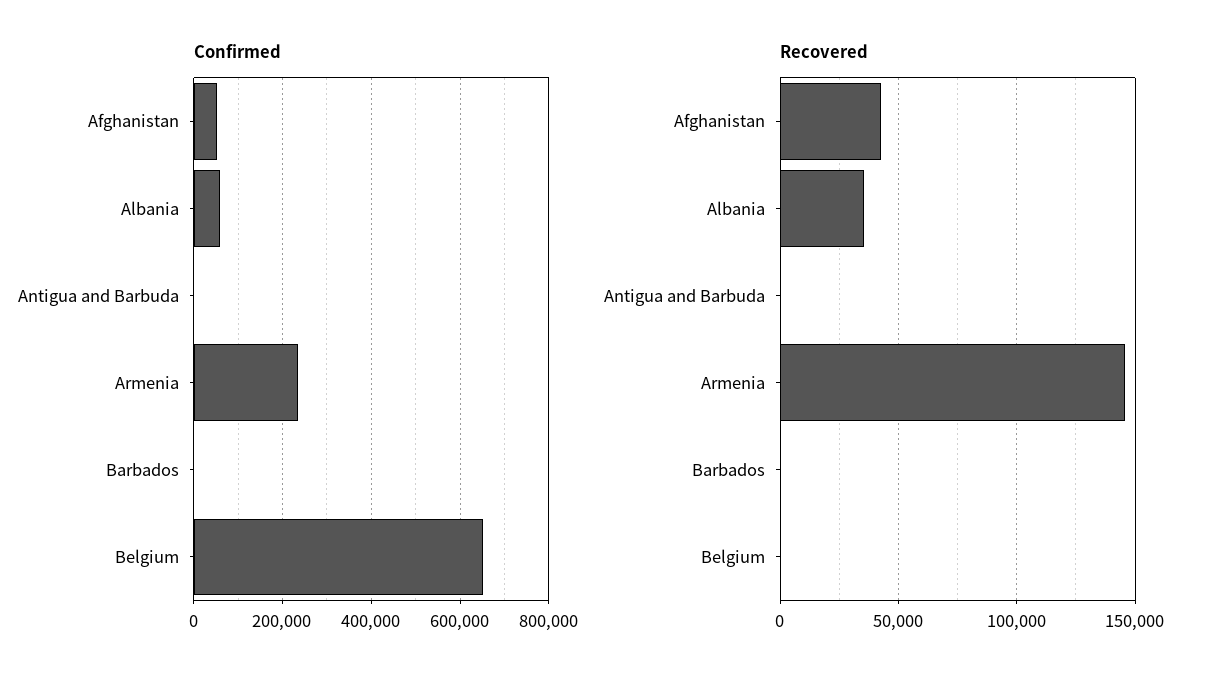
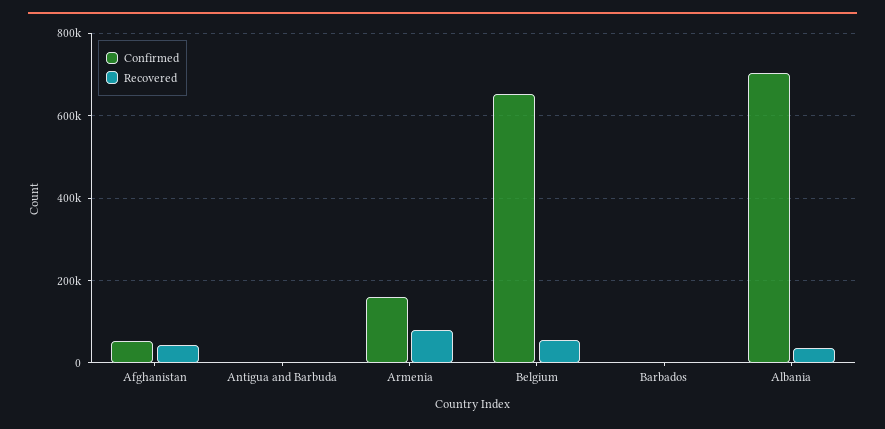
  {
    "Confirmed": {
      "Afghanistan": 60000,
-     "Albania": 60000,
+     "Albania": 700000,
      "Antigua and Barbuda": 0,
-     "Armenia": 240000,
+     "Armenia": 160000,
      "Barbados": 0,
      "Belgium": 660000
    },
    "Recovered": {
      "Afghanistan": 45000,
      "Albania": 35000,
      "Antigua and Barbuda": 0,
-     "Armenia": 145000,
+     "Armenia": 80000,
      "Barbados": 0,
-     "Belgium": 0
+     "Belgium": 60000
    }
  }

